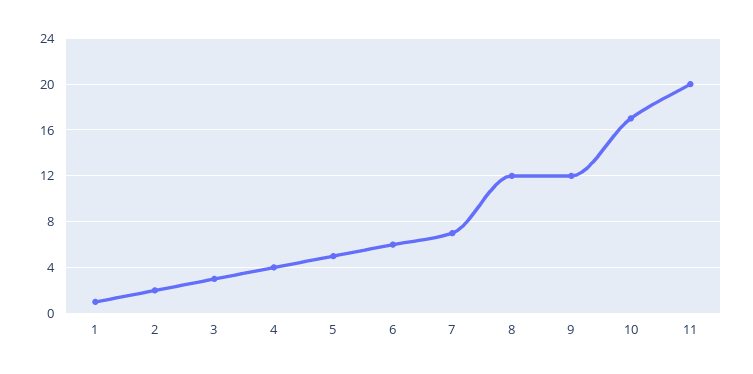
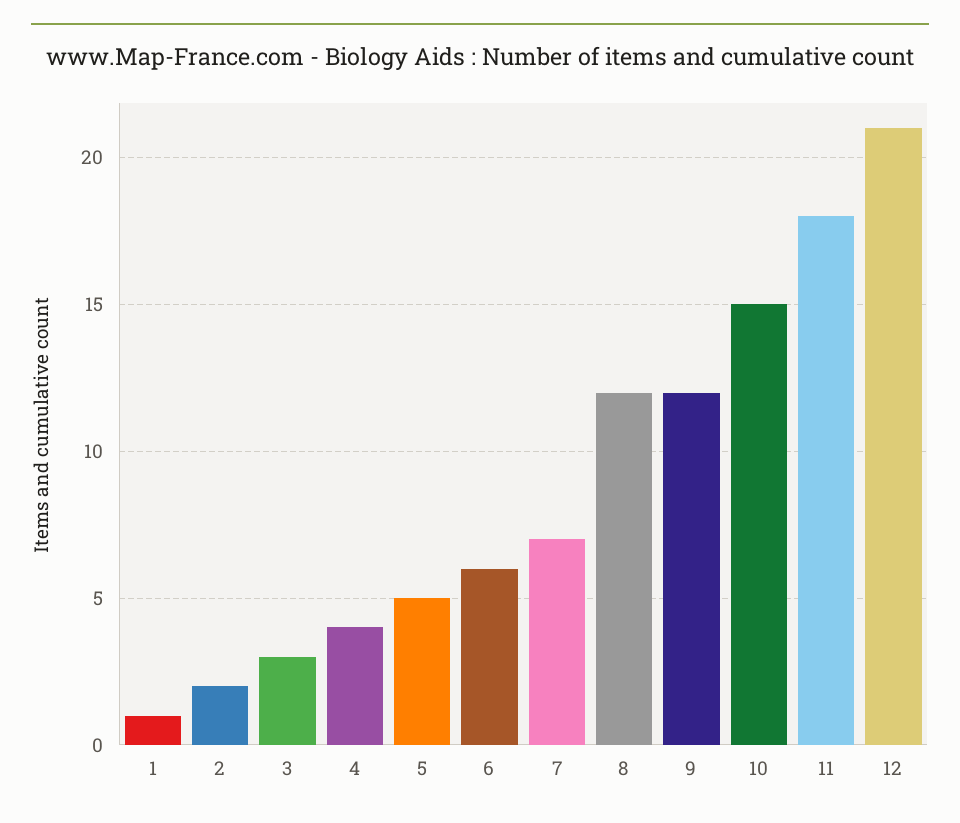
  {
    "1": 1,
    "2": 2,
    "3": 3,
    "4": 4,
    "5": 5,
    "6": 6,
    "7": 7,
    "8": 12,
    "9": 12,
-   "10": 17,
+   "10": 15,
-   "11": 20
+   "11": 18,
+   "12": 21
  }

